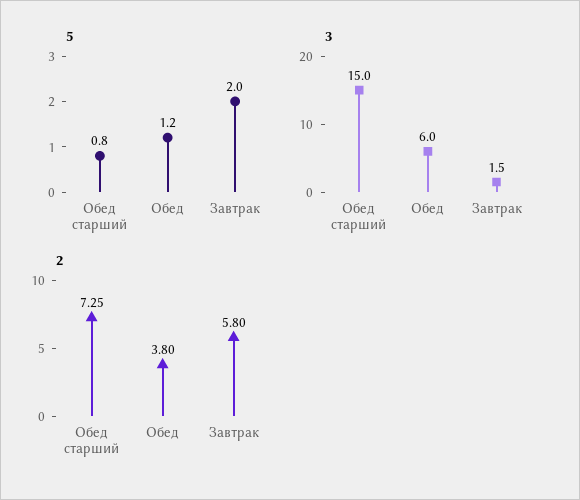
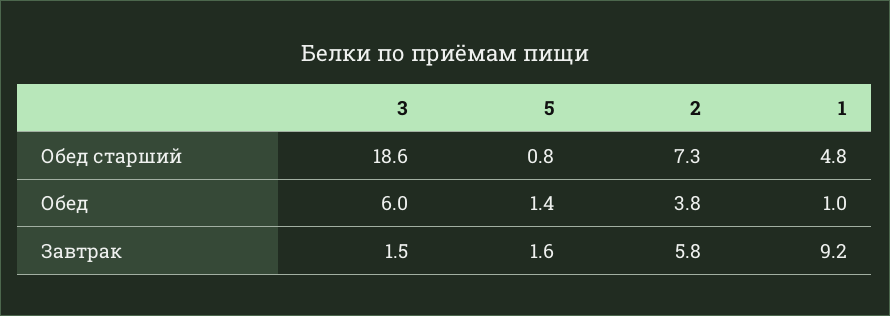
  {
    "5": {
      "Обед старший": 0.8,
-     "Обед": 1.2,
+     "Обед": 1.4,
-     "Завтрак": 2
+     "Завтрак": 1.6
    },
    "3": {
-     "Обед старший": 15,
+     "Обед старший": 18.6,
      "Обед": 6,
      "Завтрак": 1.5
    },
    "2": {
      "Обед старший": 7.25,
      "Обед": 3.8,
      "Завтрак": 5.8
-   }
+   },
+   "1": {
+     "Обед старший": 4.8,
+     "Обед": 1,
+     "Завтрак": 9.2
+   }
  }

